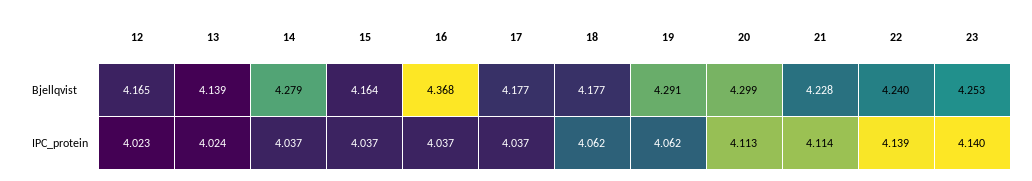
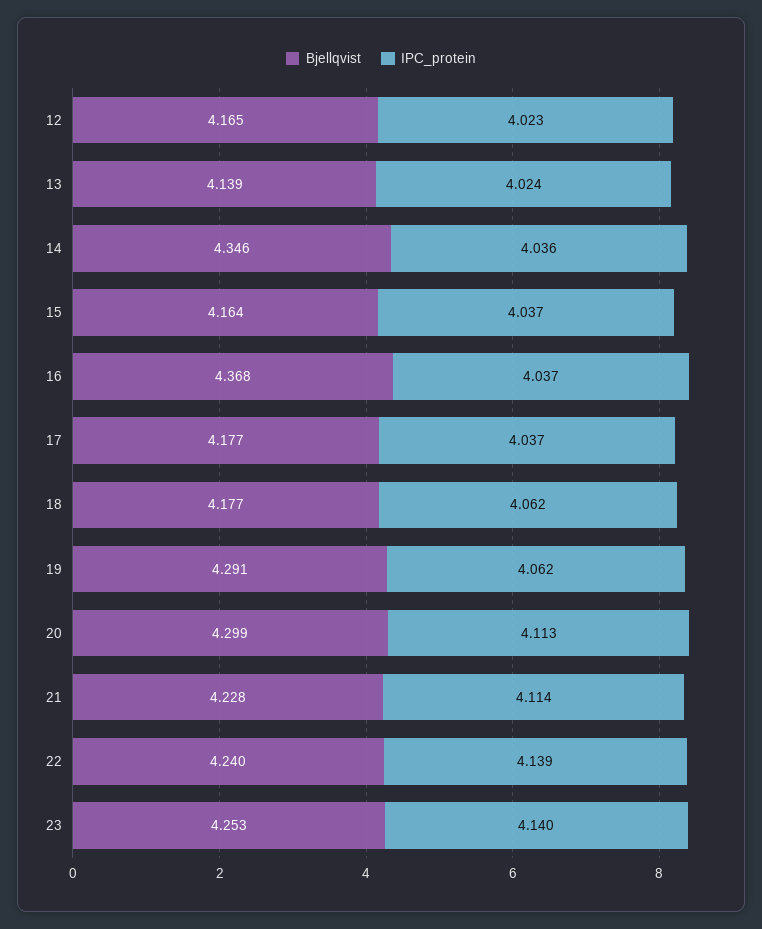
  {
    "Bjellqvist": {
      "12": 4.165,
      "13": 4.139,
-     "14": 4.279,
+     "14": 4.346,
      "15": 4.164,
      "16": 4.368,
      "17": 4.177,
      "18": 4.177,
      "19": 4.291,
      "20": 4.299,
      "21": 4.228,
      "22": 4.24,
      "23": 4.253
    },
    "IPC_protein": {
      "12": 4.023,
      "13": 4.024,
-     "14": 4.037,
+     "14": 4.036,
      "15": 4.037,
      "16": 4.037,
      "17": 4.037,
      "18": 4.062,
      "19": 4.062,
      "20": 4.113,
      "21": 4.114,
      "22": 4.139,
      "23": 4.14
    }
  }

